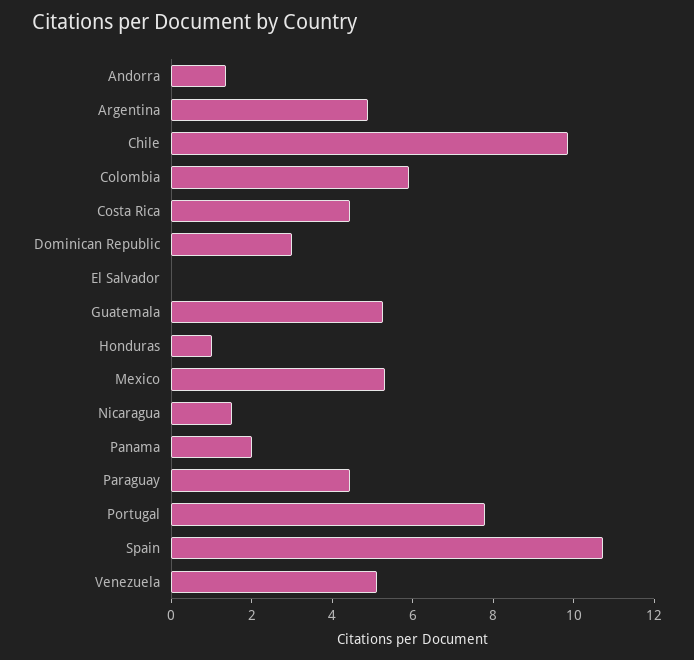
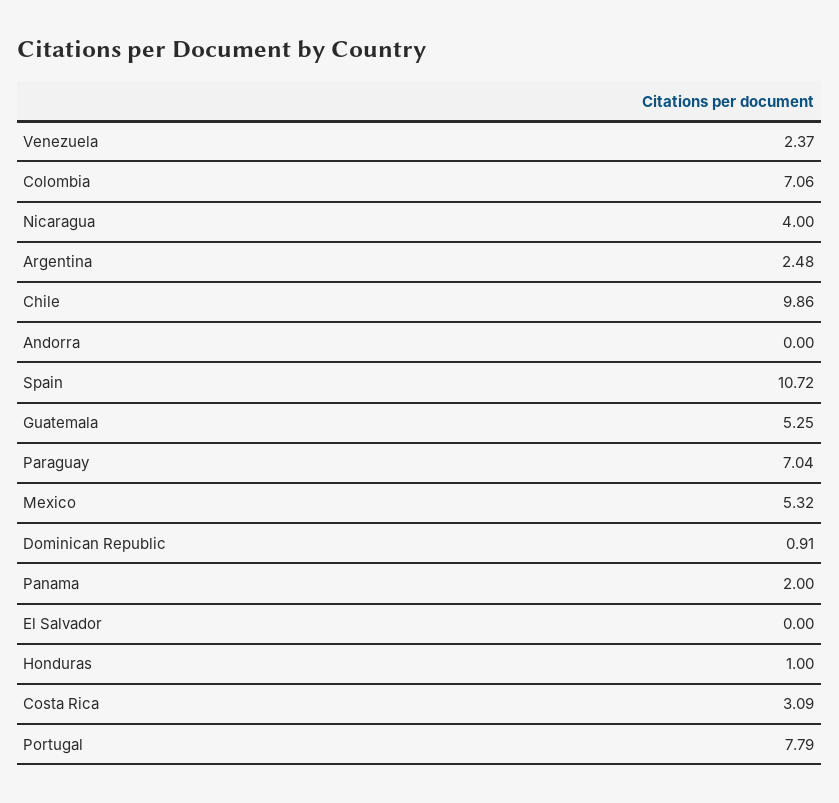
  {
-   "Andorra": 1.5,
+   "Andorra": 0,
-   "Argentina": 5,
+   "Argentina": 2.48,
    "Chile": 9.86,
-   "Colombia": 6,
+   "Colombia": 7.06,
-   "Costa Rica": 4.5,
+   "Costa Rica": 3.09,
-   "Dominican Republic": 3,
+   "Dominican Republic": 0.91,
    "El Salvador": 0,
    "Guatemala": 5.25,
    "Honduras": 1,
    "Mexico": 5.32,
-   "Nicaragua": 1.5,
+   "Nicaragua": 4,
    "Panama": 2,
-   "Paraguay": 4.5,
+   "Paraguay": 7.04,
    "Portugal": 7.79,
    "Spain": 10.72,
-   "Venezuela": 5
+   "Venezuela": 2.37
  }

